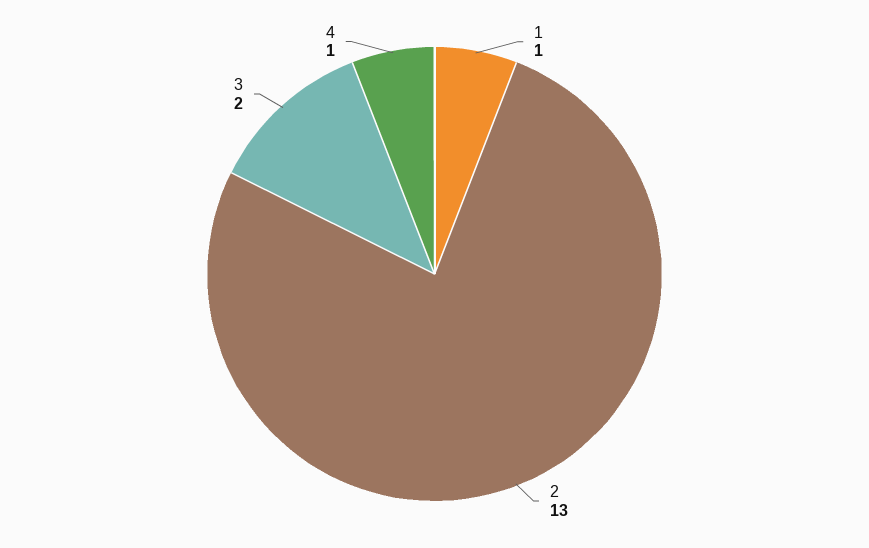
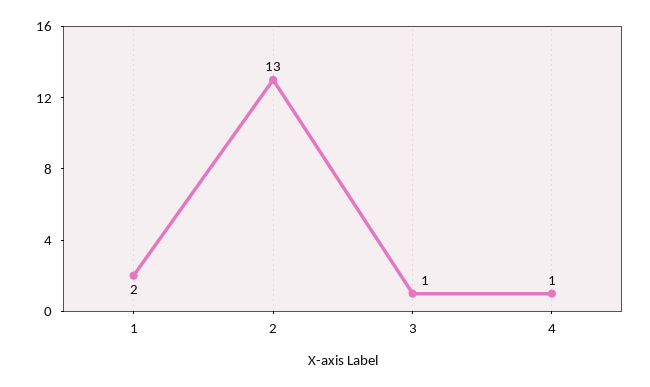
  {
-   "1": 1,
+   "1": 2,
    "2": 13,
-   "3": 2,
+   "3": 1,
    "4": 1
  }

